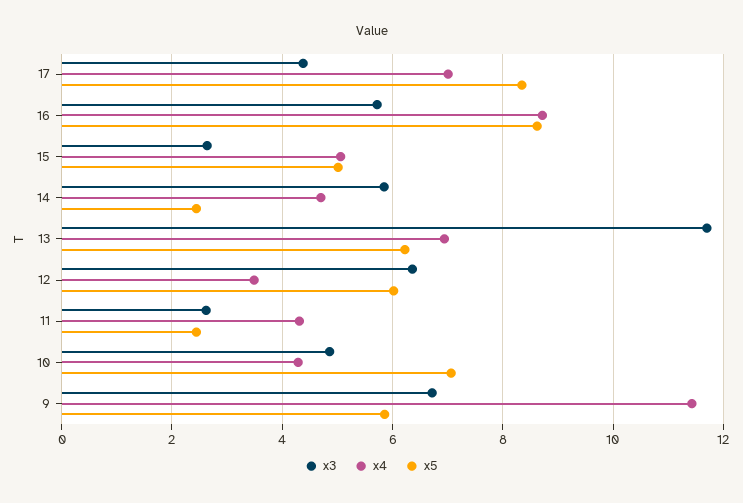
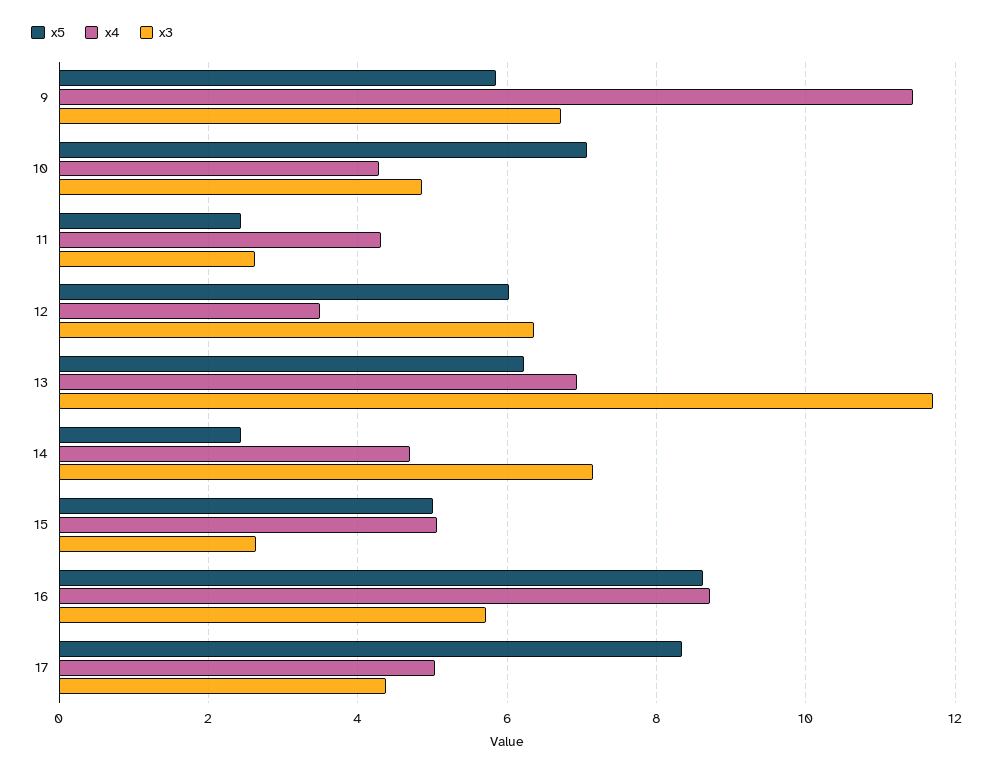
  {
    "x3": {
      "17": 4.4,
      "16": 5.8,
      "15": 2.6,
-     "14": 5.8,
+     "14": 7.2,
      "13": 11.8,
      "12": 6.4,
      "11": 2.6,
      "10": 4.8,
      "9": 6.8
    },
    "x4": {
-     "17": 7,
+     "17": 5,
      "16": 8.8,
      "15": 5,
      "14": 4.8,
      "13": 7,
      "12": 3.4,
      "11": 4.4,
      "10": 4.2,
      "9": 11.4
    },
    "x5": {
      "17": 8.4,
      "16": 8.6,
      "15": 5,
      "14": 2.4,
      "13": 6.2,
      "12": 6,
      "11": 2.4,
      "10": 7,
      "9": 5.8
    }
  }

